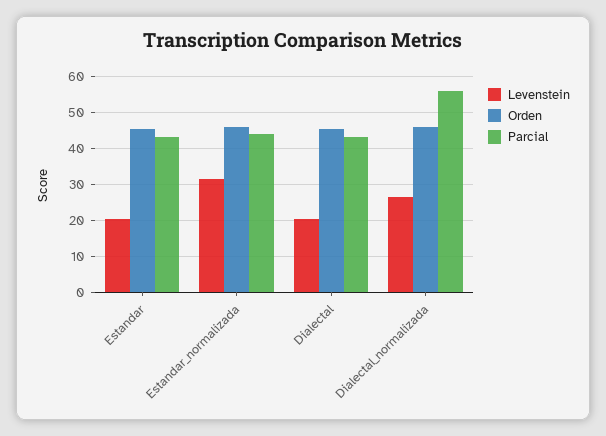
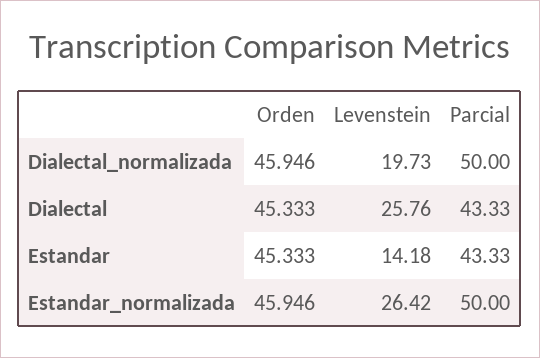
  {
    "Levenstein": {
-     "Estandar": 20,
+     "Estandar": 14.18,
-     "Estandar_normalizada": 32,
+     "Estandar_normalizada": 26.42,
-     "Dialectal": 20,
+     "Dialectal": 25.76,
-     "Dialectal_normalizada": 26
+     "Dialectal_normalizada": 19.73
    },
    "Orden": {
      "Estandar": 45.333,
      "Estandar_normalizada": 45.946,
      "Dialectal": 45.333,
      "Dialectal_normalizada": 45.946
    },
    "Parcial": {
      "Estandar": 43.33,
-     "Estandar_normalizada": 44,
+     "Estandar_normalizada": 50,
      "Dialectal": 43.33,
-     "Dialectal_normalizada": 56
+     "Dialectal_normalizada": 50
    }
  }

